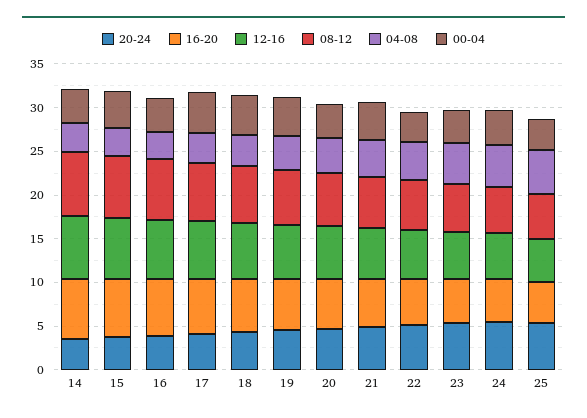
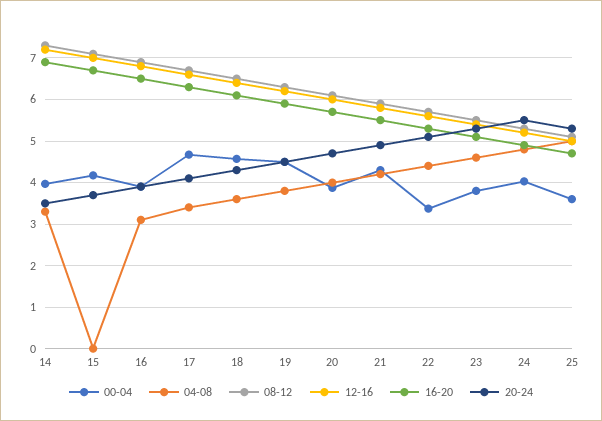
  {
    "20-24": {
      "14": 3.6,
      "15": 3.8,
      "16": 4,
      "17": 4.2,
      "18": 4.4,
      "19": 4.6,
      "20": 4.8,
      "21": 5,
      "22": 5.2,
      "23": 5.4,
      "24": 5.6,
      "25": 5.4
    },
    "16-20": {
      "14": 7,
      "15": 6.8,
      "16": 6.6,
      "17": 6.4,
      "18": 6.2,
      "19": 6,
      "20": 5.8,
      "21": 5.6,
      "22": 5.4,
      "23": 5.2,
      "24": 5,
      "25": 4.8
    },
    "12-16": {
      "14": 7.2,
      "15": 7,
      "16": 6.8,
      "17": 6.6,
      "18": 6.4,
      "19": 6.2,
      "20": 6,
      "21": 5.8,
      "22": 5.6,
      "23": 5.4,
      "24": 5.2,
      "25": 5
    },
    "08-12": {
      "14": 7.4,
      "15": 7.2,
      "16": 7,
      "17": 6.8,
      "18": 6.6,
      "19": 6.4,
      "20": 6.2,
      "21": 6,
      "22": 5.8,
      "23": 5.6,
      "24": 5.4,
      "25": 5.2
    },
    "04-08": {
      "14": 3.4,
-     "15": 3,
+     "15": 0,
      "16": 3.2,
      "17": 3.4,
      "18": 3.6,
      "19": 3.8,
      "20": 4,
      "21": 4.2,
      "22": 4.4,
      "23": 4.6,
      "24": 4.8,
      "25": 5
    },
    "00-04": {
      "14": 4,
      "15": 4.2,
      "16": 4,
      "17": 4.6,
      "18": 4.6,
      "19": 4.6,
      "20": 3.8,
      "21": 4.4,
      "22": 3.4,
      "23": 3.8,
      "24": 4,
      "25": 3.6
    }
  }

